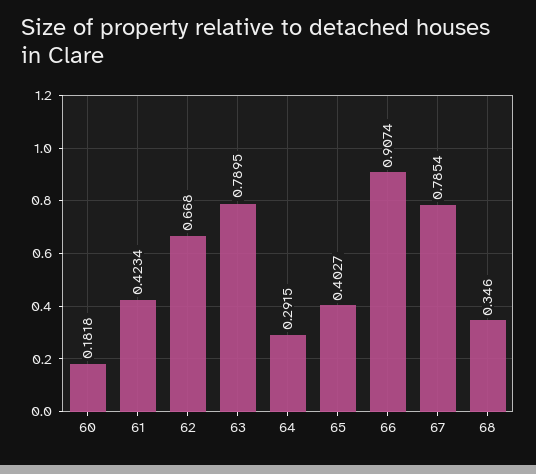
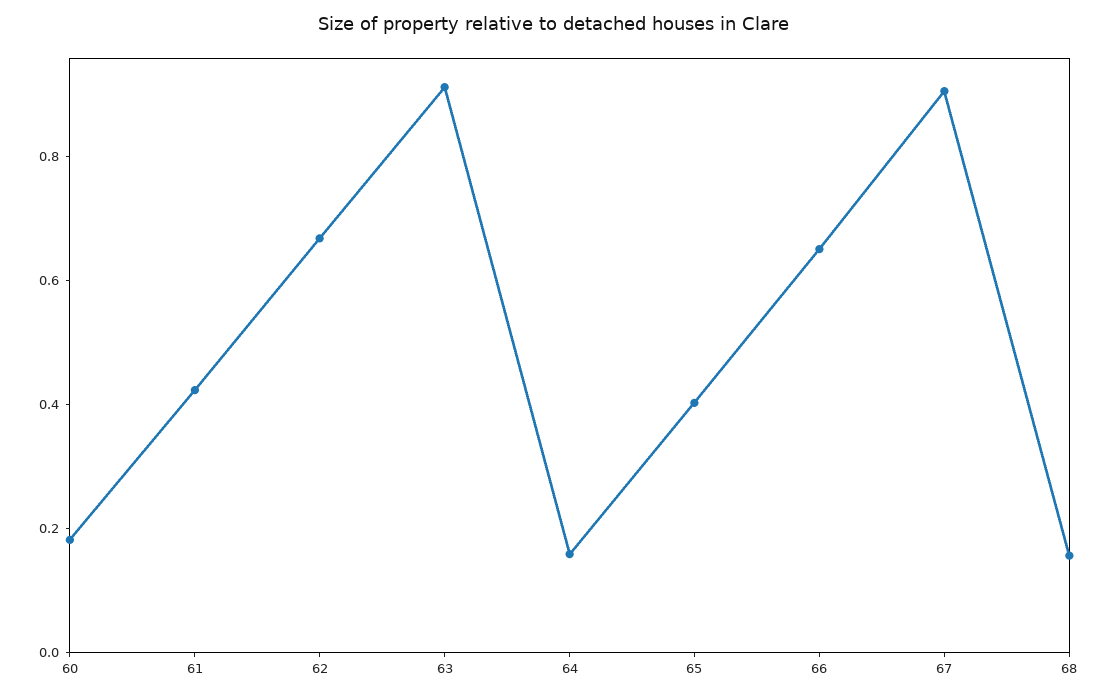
  {
    "60": 0.1818,
    "61": 0.4234,
    "62": 0.668,
-   "63": 0.7895,
+   "63": 0.9,
-   "64": 0.2915,
+   "64": 0.15,
    "65": 0.4027,
-   "66": 0.9074,
+   "66": 0.65,
-   "67": 0.7854,
+   "67": 0.9,
-   "68": 0.346
+   "68": 0.15
  }

